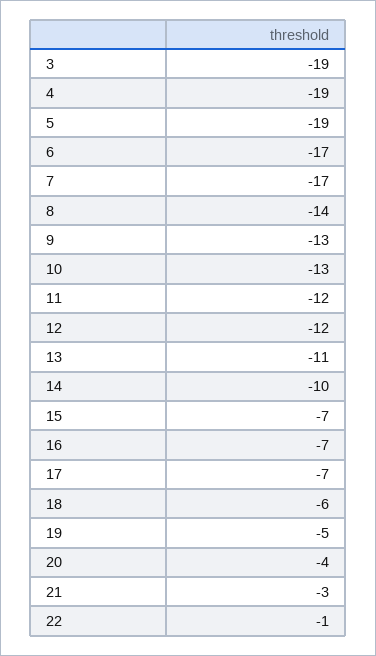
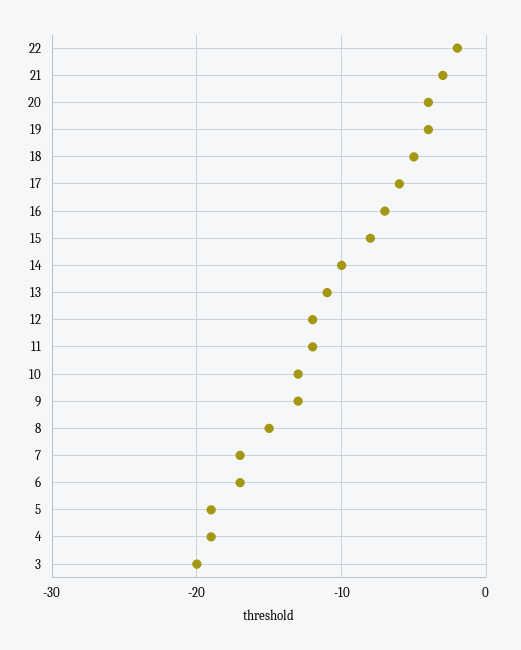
  {
-   "3": -19,
+   "3": -20,
    "4": -19,
    "5": -19,
    "6": -17,
    "7": -17,
-   "8": -14,
+   "8": -15,
    "9": -13,
    "10": -13,
    "11": -12,
    "12": -12,
    "13": -11,
    "14": -10,
-   "15": -7,
+   "15": -8,
    "16": -7,
-   "17": -7,
+   "17": -6,
-   "18": -6,
+   "18": -5,
-   "19": -5,
+   "19": -4,
    "20": -4,
    "21": -3,
-   "22": -1
+   "22": -2
  }

